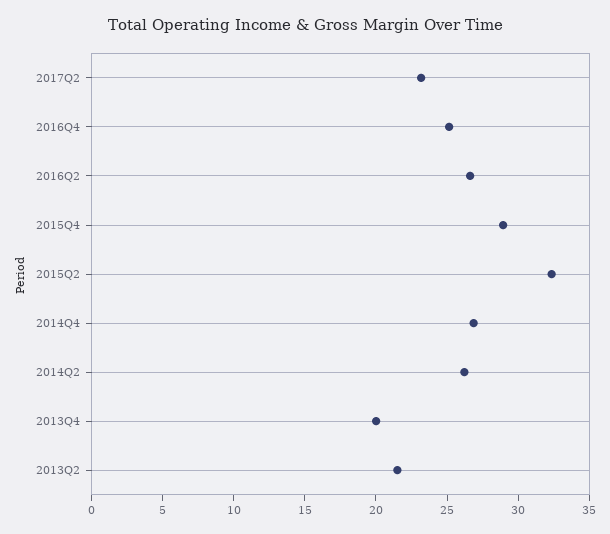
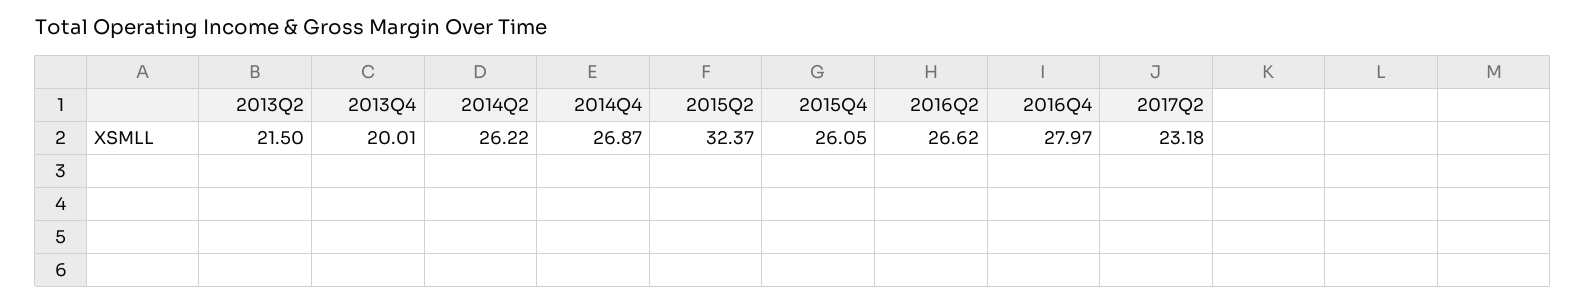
  {
    "2017Q2": 23.18,
-   "2016Q4": 25,
+   "2016Q4": 27.97,
    "2016Q2": 26.62,
-   "2015Q4": 29,
+   "2015Q4": 26.05,
    "2015Q2": 32.37,
    "2014Q4": 26.87,
    "2014Q2": 26.22,
    "2013Q4": 20.01,
    "2013Q2": 21.5
  }

